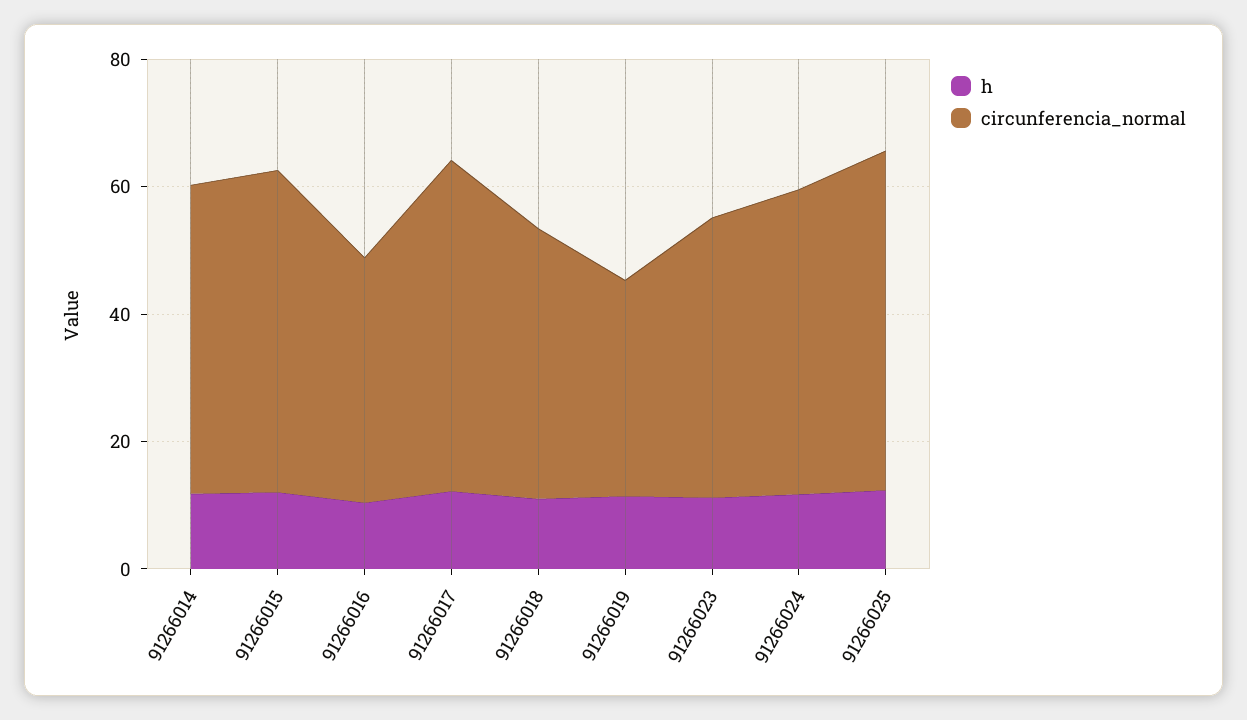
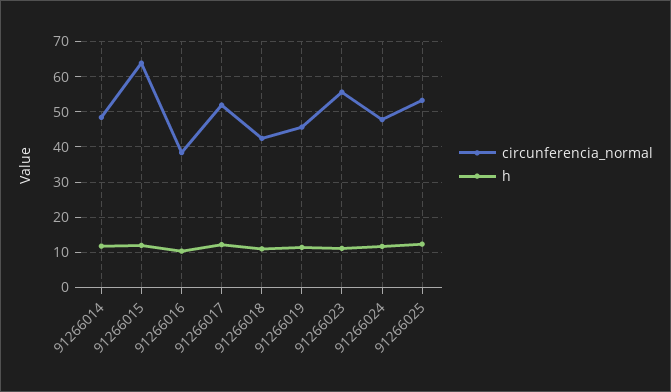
  {
    "h": {
      "91266014": 12,
      "91266015": 12,
      "91266016": 10,
      "91266017": 12,
      "91266018": 10,
      "91266019": 12,
      "91266023": 12,
      "91266024": 12,
      "91266025": 12
    },
    "circunferencia_normal": {
      "91266014": 48,
-     "91266015": 50,
+     "91266015": 64,
      "91266016": 38,
      "91266017": 52,
      "91266018": 42,
-     "91266019": 35,
+     "91266019": 46,
-     "91266023": 45,
+     "91266023": 56,
      "91266024": 48,
      "91266025": 54
    }
  }

